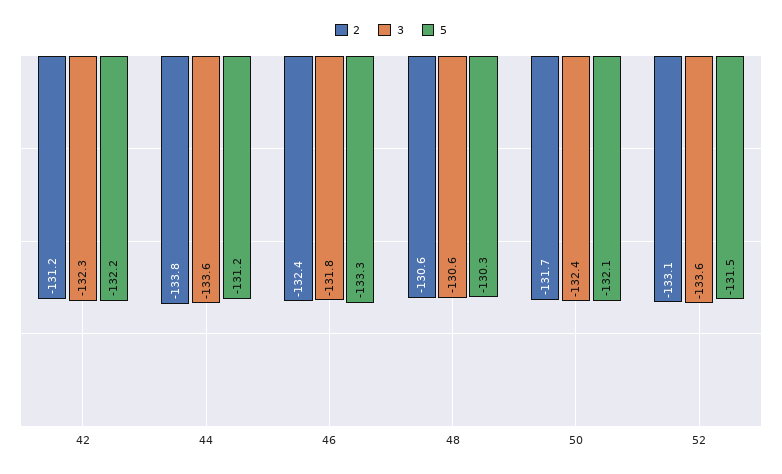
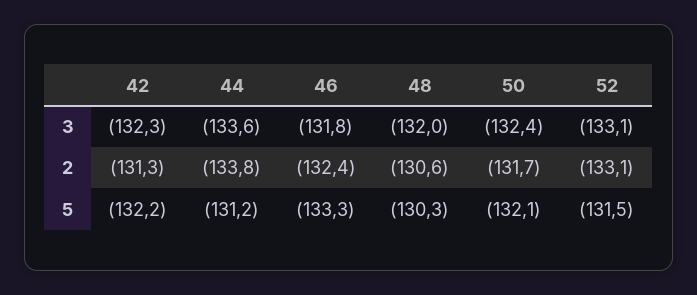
  {
    "2": {
-     "42": -131.2,
+     "42": -131.3,
      "44": -133.8,
      "46": -132.4,
      "48": -130.6,
      "50": -131.7,
      "52": -133.1
    },
    "3": {
      "42": -132.3,
      "44": -133.6,
      "46": -131.8,
-     "48": -130.6,
+     "48": -132,
      "50": -132.4,
-     "52": -133.6
+     "52": -133.1
    },
    "5": {
      "42": -132.2,
      "44": -131.2,
      "46": -133.3,
      "48": -130.3,
      "50": -132.1,
      "52": -131.5
    }
  }

